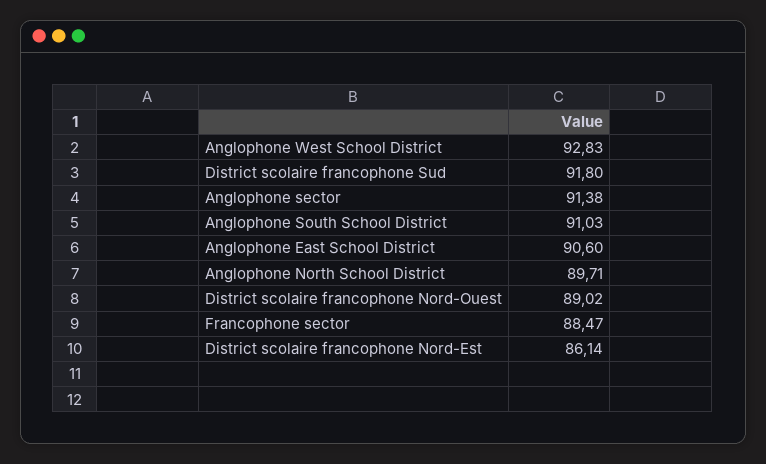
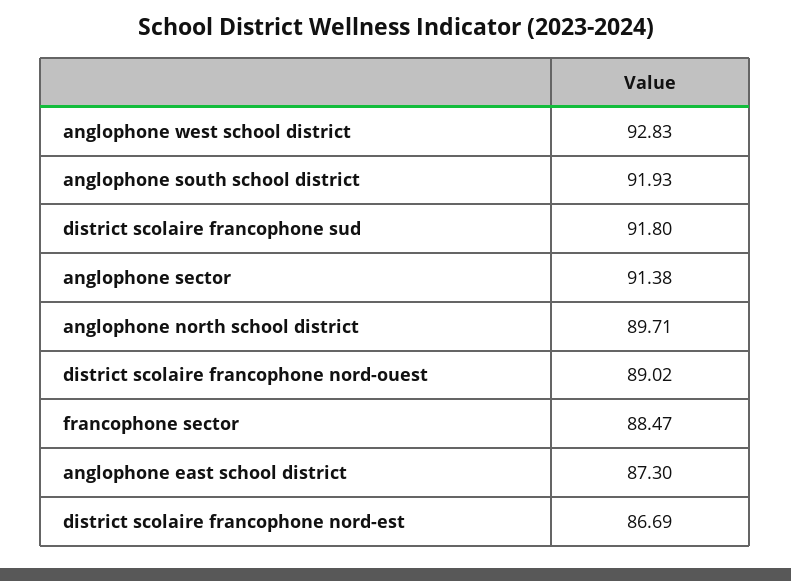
  {
    "Anglophone West School District": 92.83,
    "District scolaire francophone Sud": 91.8,
    "Anglophone sector": 91.38,
-   "Anglophone South School District": 91.03,
+   "Anglophone South School District": 91.93,
-   "Anglophone East School District": 90.6,
+   "Anglophone East School District": 87.3,
    "Anglophone North School District": 89.71,
    "District scolaire francophone Nord-Ouest": 89.02,
    "Francophone sector": 88.47,
-   "District scolaire francophone Nord-Est": 86.14
+   "District scolaire francophone Nord-Est": 86.69
  }

